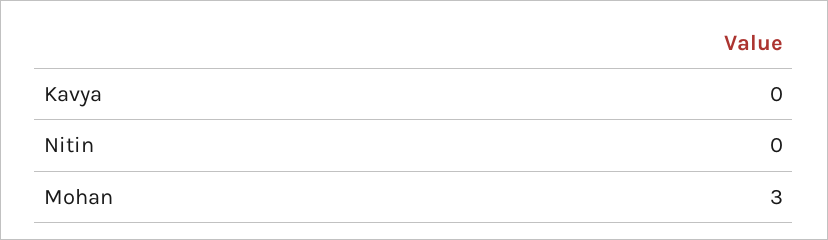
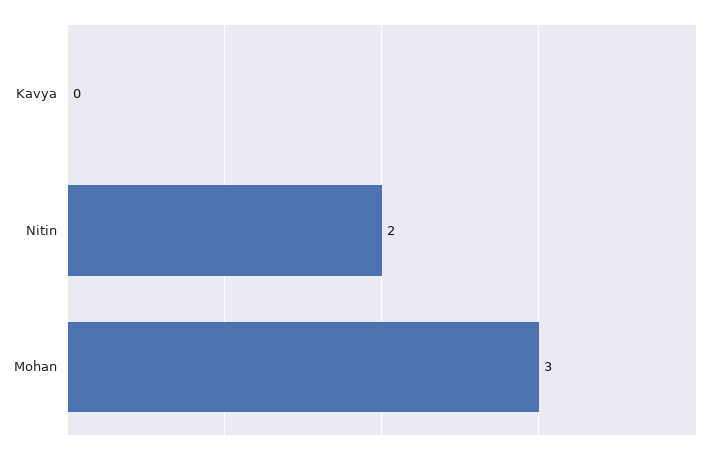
  {
    "Kavya": 0,
-   "Nitin": 0,
+   "Nitin": 2,
    "Mohan": 3
  }

